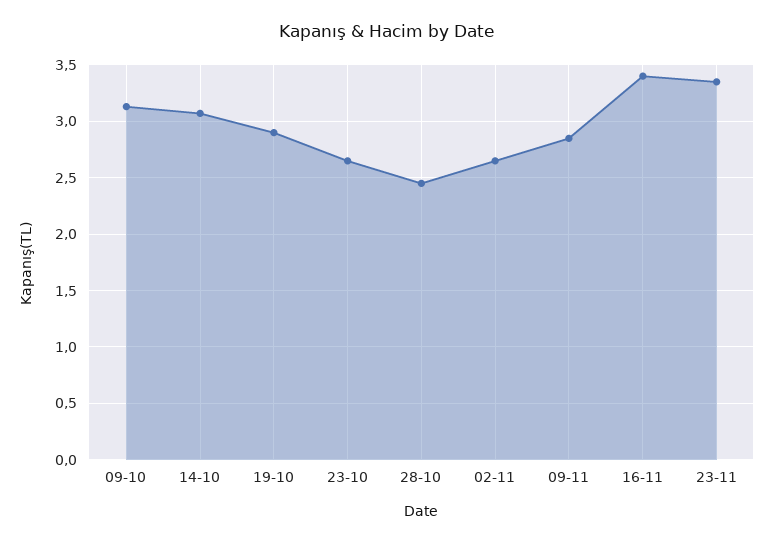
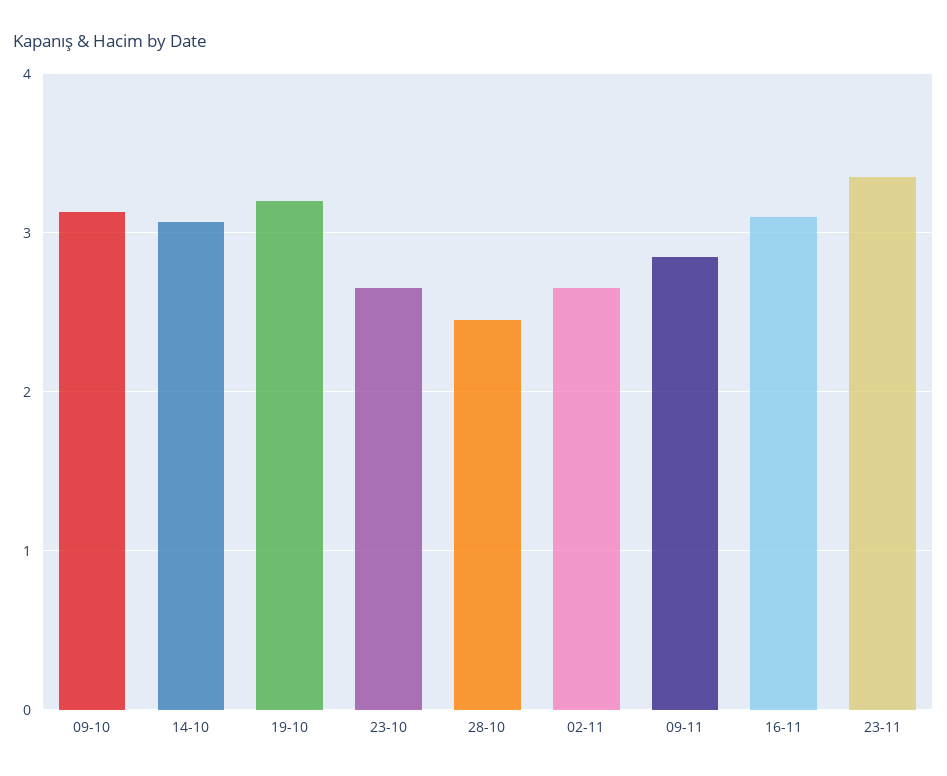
  {
    "09-10": 3.1,
    "14-10": 3.1,
-   "19-10": 2.9,
+   "19-10": 3.2,
    "23-10": 2.7,
    "28-10": 2.5,
    "02-11": 2.7,
    "09-11": 2.9,
-   "16-11": 3.4,
+   "16-11": 3.1,
    "23-11": 3.4
  }

